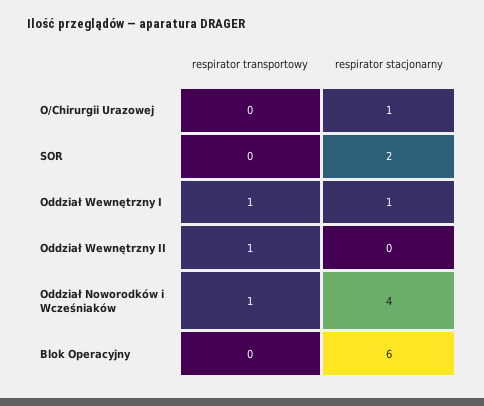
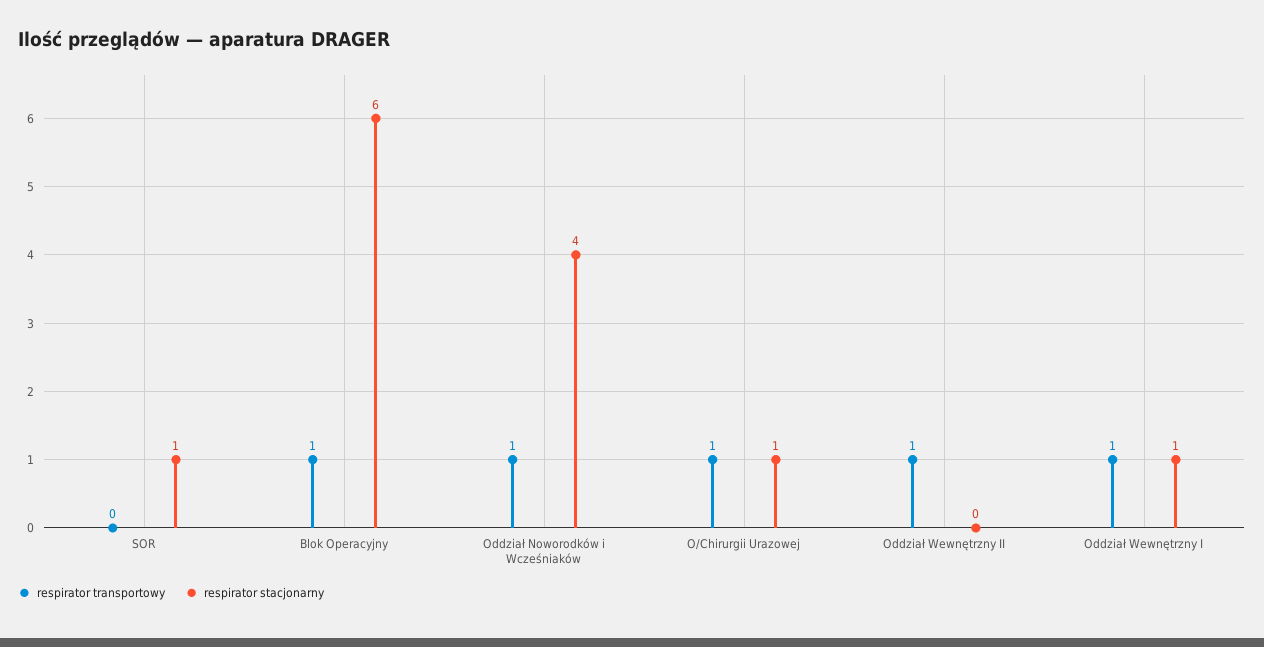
  {
    "respirator transportowy": {
-     "O/Chirurgii Urazowej": 0,
+     "O/Chirurgii Urazowej": 1,
      "SOR": 0,
      "Oddział Wewnętrzny I": 1,
      "Oddział Wewnętrzny II": 1,
      "Oddział Noworodków i Wcześniaków": 1,
-     "Blok Operacyjny": 0
+     "Blok Operacyjny": 1
    },
    "respirator stacjonarny": {
      "O/Chirurgii Urazowej": 1,
-     "SOR": 2,
+     "SOR": 1,
      "Oddział Wewnętrzny I": 1,
      "Oddział Wewnętrzny II": 0,
      "Oddział Noworodków i Wcześniaków": 4,
      "Blok Operacyjny": 6
    }
  }

